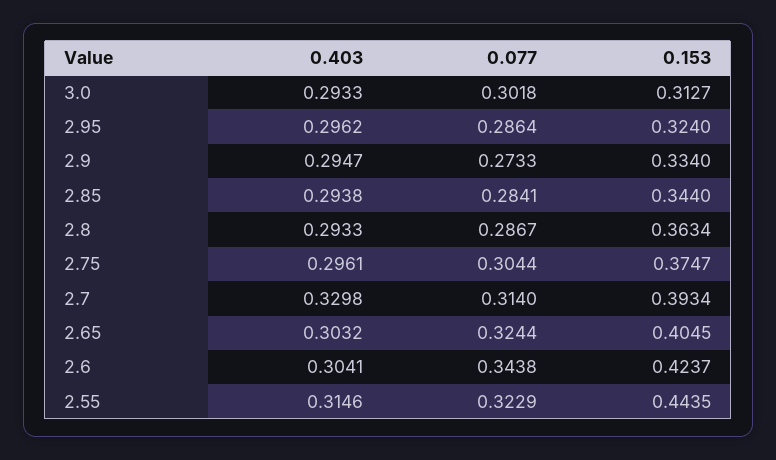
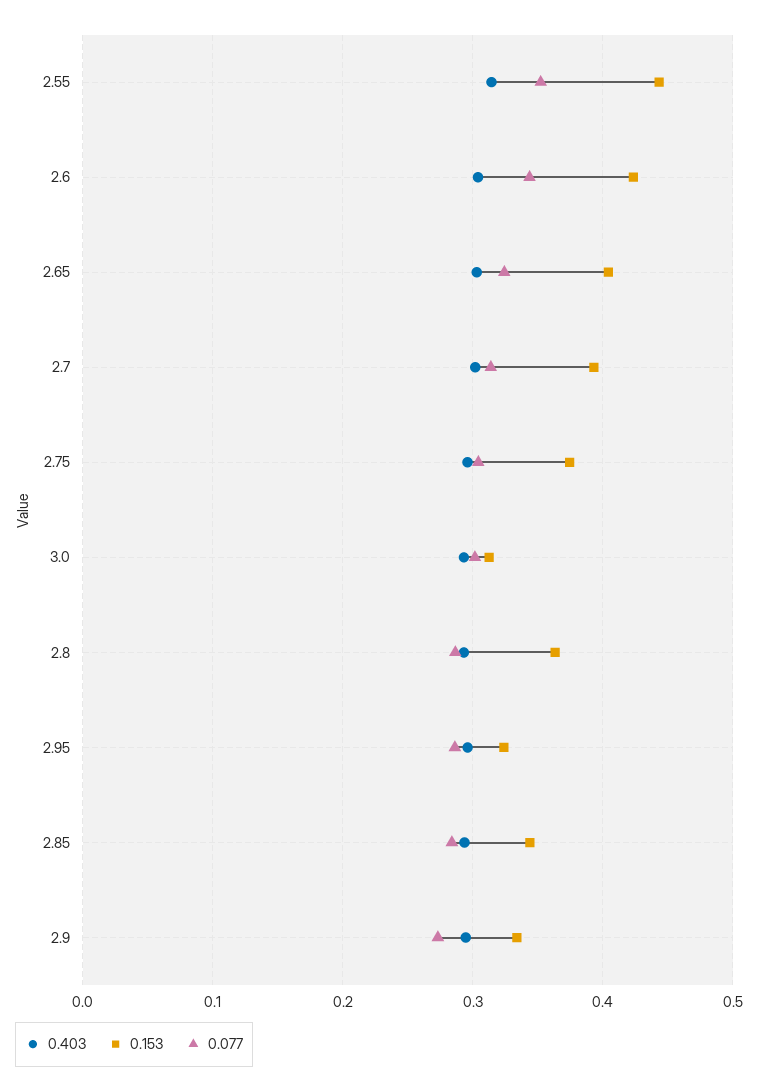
  {
    "0.403": {
      "3.0": 0.2933,
      "2.95": 0.2962,
      "2.9": 0.2947,
      "2.85": 0.2938,
      "2.8": 0.2933,
      "2.75": 0.2961,
-     "2.7": 0.3298,
+     "2.7": 0.3,
      "2.65": 0.3032,
      "2.6": 0.3041,
      "2.55": 0.3146
    },
    "0.077": {
      "3.0": 0.3018,
      "2.95": 0.2864,
      "2.9": 0.2733,
      "2.85": 0.2841,
      "2.8": 0.2867,
      "2.75": 0.3044,
      "2.7": 0.314,
      "2.65": 0.3244,
      "2.6": 0.3438,
-     "2.55": 0.3229
+     "2.55": 0.35
    },
    "0.153": {
      "3.0": 0.3127,
      "2.95": 0.324,
      "2.9": 0.334,
      "2.85": 0.344,
      "2.8": 0.3634,
      "2.75": 0.3747,
      "2.7": 0.3934,
      "2.65": 0.4045,
      "2.6": 0.4237,
      "2.55": 0.4435
    }
  }

